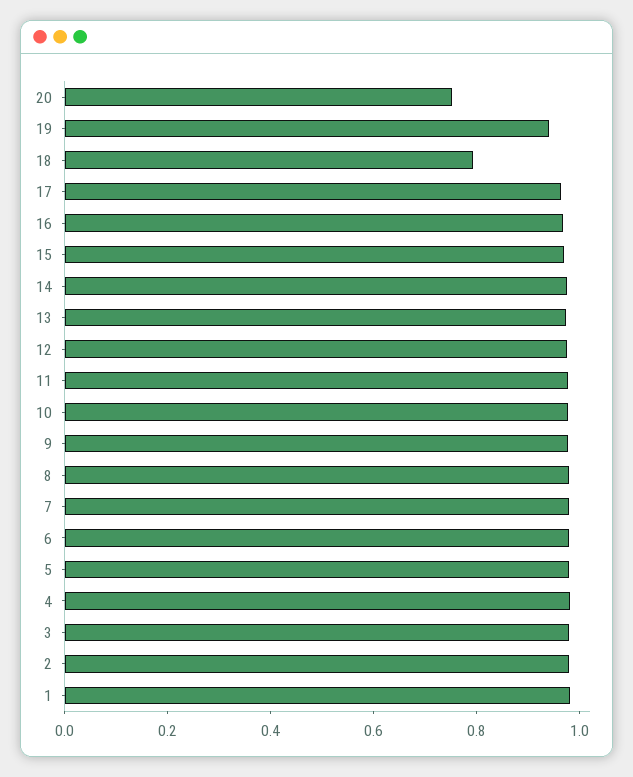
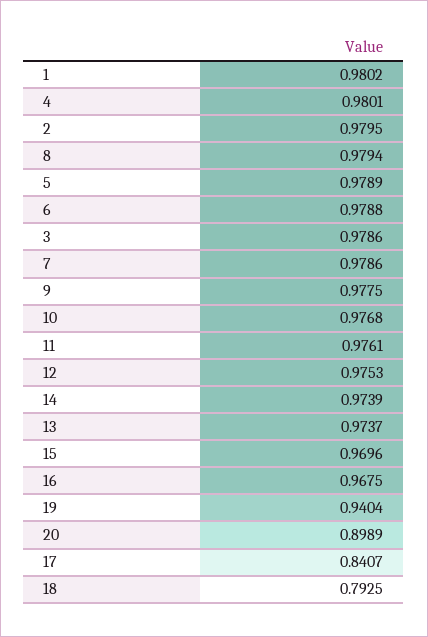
  {
-   "20": 0.75,
+   "20": 0.8989,
    "19": 0.9404,
    "18": 0.7925,
-   "17": 0.95,
+   "17": 0.8407,
    "16": 0.9675,
    "15": 0.9696,
    "14": 0.9739,
    "13": 0.9737,
    "12": 0.9753,
    "11": 0.9761,
    "10": 0.9768,
    "9": 0.9775,
    "8": 0.9794,
    "7": 0.9786,
    "6": 0.9788,
    "5": 0.9789,
    "4": 0.9801,
    "3": 0.9786,
    "2": 0.9795,
    "1": 0.9802
  }

